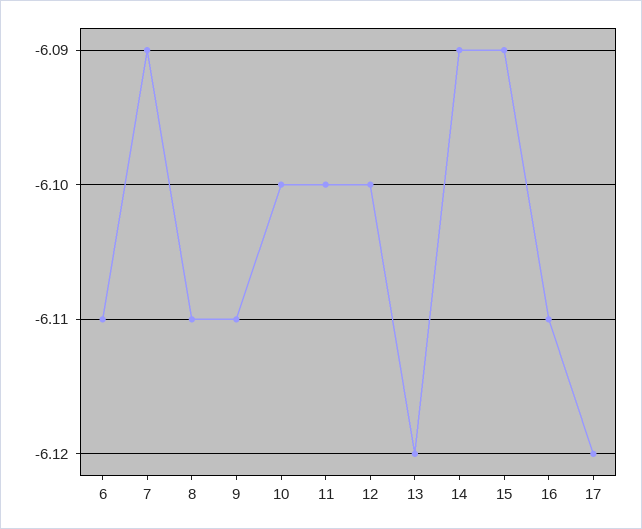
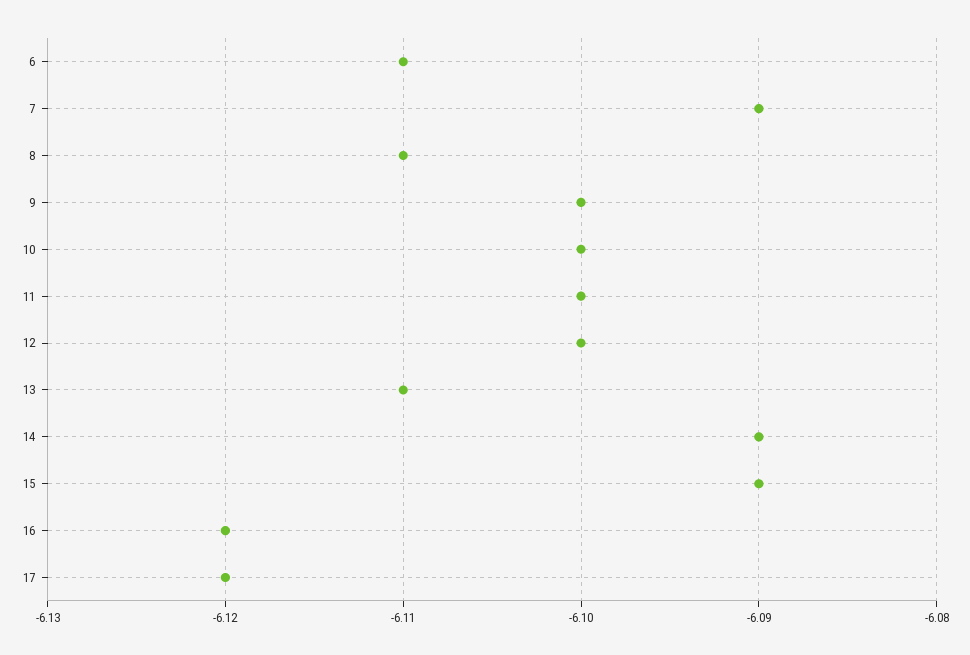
  {
    "6": -6.11,
    "7": -6.09,
    "8": -6.11,
-   "9": -6.11,
+   "9": -6.1,
    "10": -6.1,
    "11": -6.1,
    "12": -6.1,
-   "13": -6.12,
+   "13": -6.11,
    "14": -6.09,
    "15": -6.09,
-   "16": -6.11,
+   "16": -6.12,
    "17": -6.12
  }

